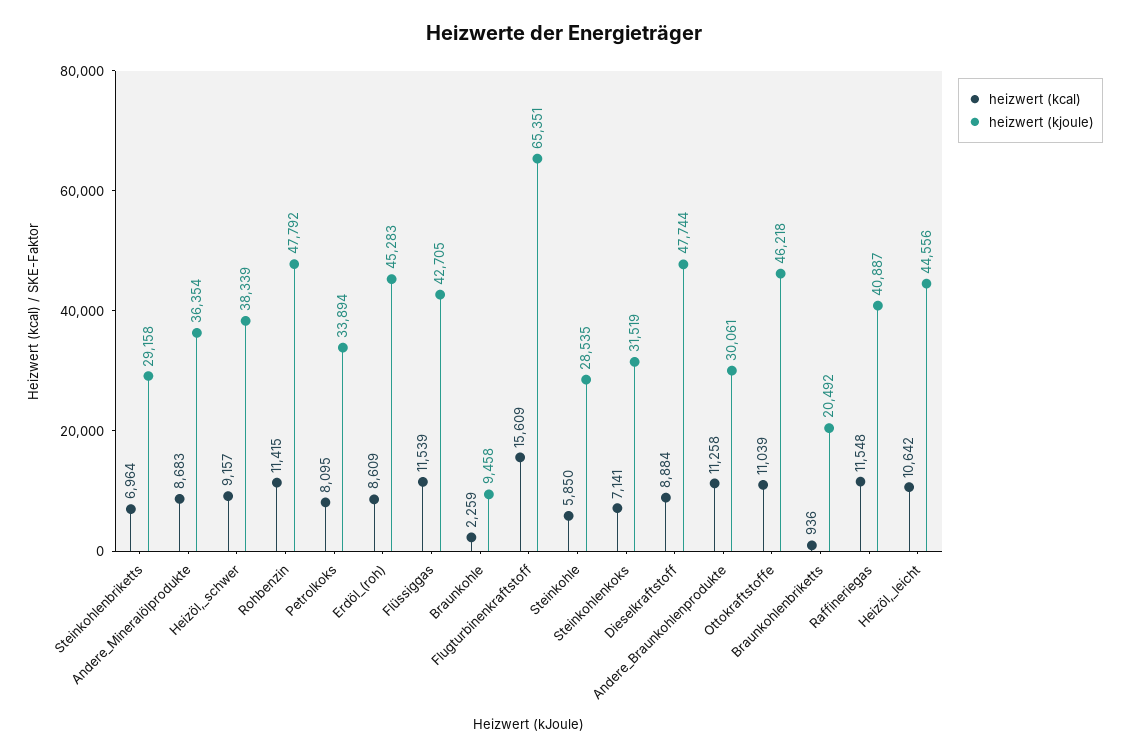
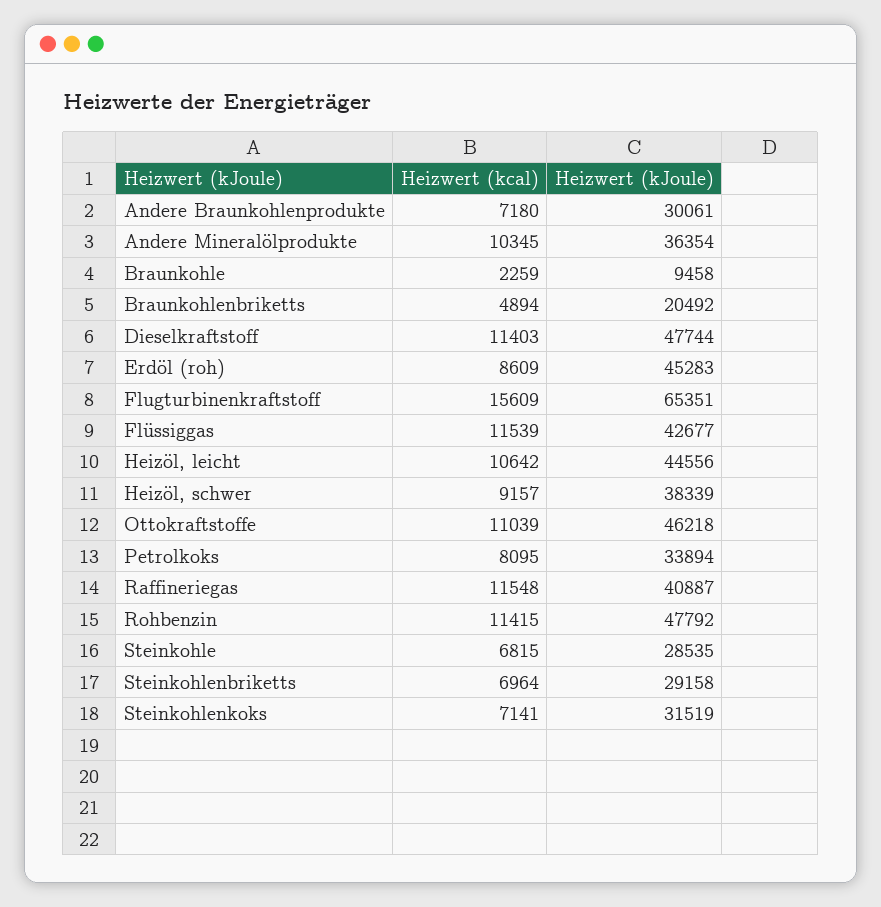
  {
    "heizwert (kcal)": {
      "Steinkohlenbriketts": 6964,
-     "Andere_Mineralölprodukte": 8683,
+     "Andere_Mineralölprodukte": 10345,
      "Heizöl,_schwer": 9157,
      "Rohbenzin": 11415,
      "Petrolkoks": 8095,
      "Erdöl_(roh)": 8609,
      "Flüssiggas": 11539,
      "Braunkohle": 2259,
      "Flugturbinenkraftstoff": 15609,
-     "Steinkohle": 5850,
+     "Steinkohle": 6815,
      "Steinkohlenkoks": 7141,
-     "Dieselkraftstoff": 8884,
+     "Dieselkraftstoff": 11403,
-     "Andere_Braunkohlenprodukte": 11258,
+     "Andere_Braunkohlenprodukte": 7180,
      "Ottokraftstoffe": 11039,
-     "Braunkohlenbriketts": 936,
+     "Braunkohlenbriketts": 4894,
      "Raffineriegas": 11548,
      "Heizöl,_leicht": 10642
    },
    "heizwert (kjoule)": {
      "Steinkohlenbriketts": 29158,
      "Andere_Mineralölprodukte": 36354,
      "Heizöl,_schwer": 38339,
      "Rohbenzin": 47792,
      "Petrolkoks": 33894,
      "Erdöl_(roh)": 45283,
-     "Flüssiggas": 42705,
+     "Flüssiggas": 42677,
      "Braunkohle": 9458,
      "Flugturbinenkraftstoff": 65351,
      "Steinkohle": 28535,
      "Steinkohlenkoks": 31519,
      "Dieselkraftstoff": 47744,
      "Andere_Braunkohlenprodukte": 30061,
      "Ottokraftstoffe": 46218,
      "Braunkohlenbriketts": 20492,
      "Raffineriegas": 40887,
      "Heizöl,_leicht": 44556
    }
  }

